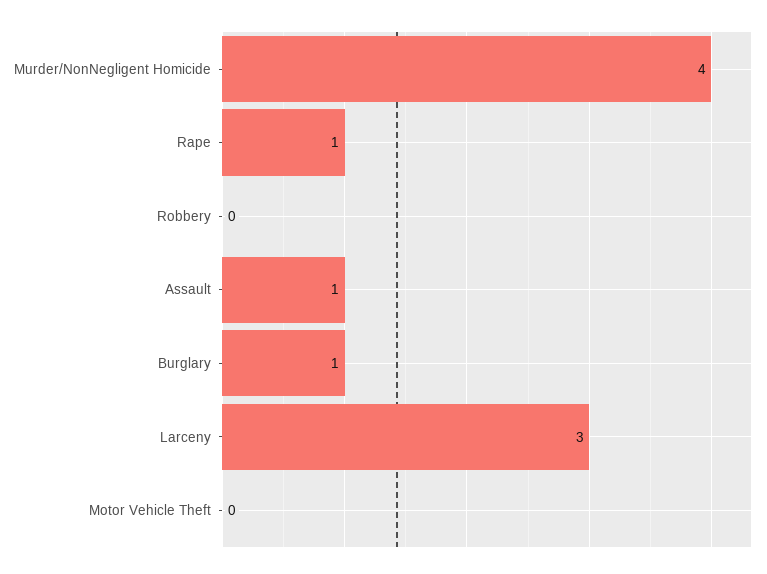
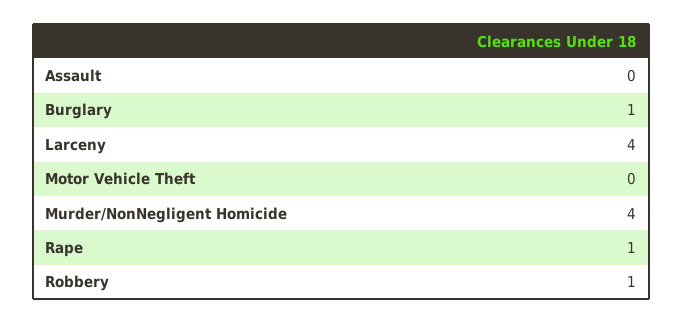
  {
    "Murder/NonNegligent Homicide": 4,
    "Rape": 1,
-   "Robbery": 0,
+   "Robbery": 1,
-   "Assault": 1,
+   "Assault": 0,
    "Burglary": 1,
-   "Larceny": 3,
+   "Larceny": 4,
    "Motor Vehicle Theft": 0
  }

